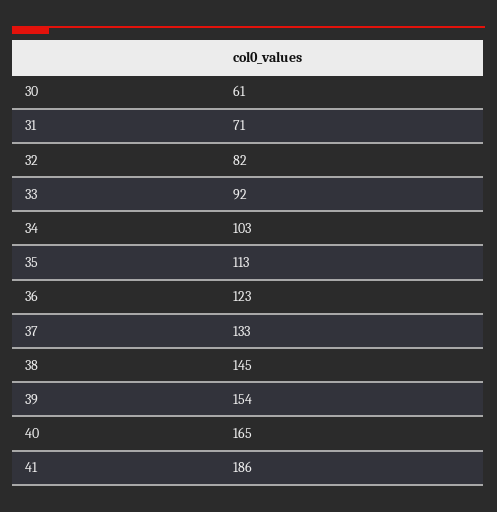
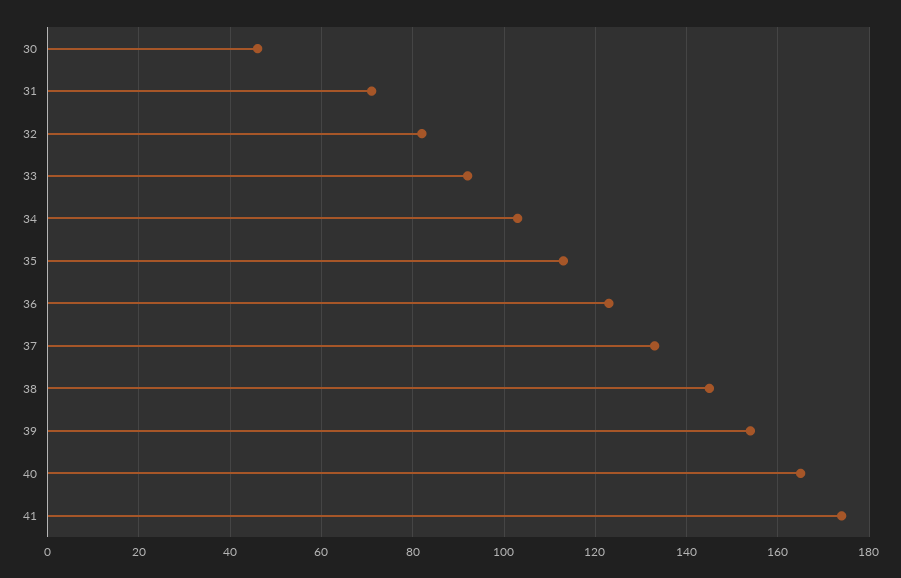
  {
-   "30": 61,
+   "30": 45,
    "31": 71,
    "32": 82,
    "33": 92,
    "34": 103,
    "35": 113,
    "36": 123,
    "37": 133,
    "38": 145,
    "39": 154,
    "40": 165,
-   "41": 186
+   "41": 175
  }

